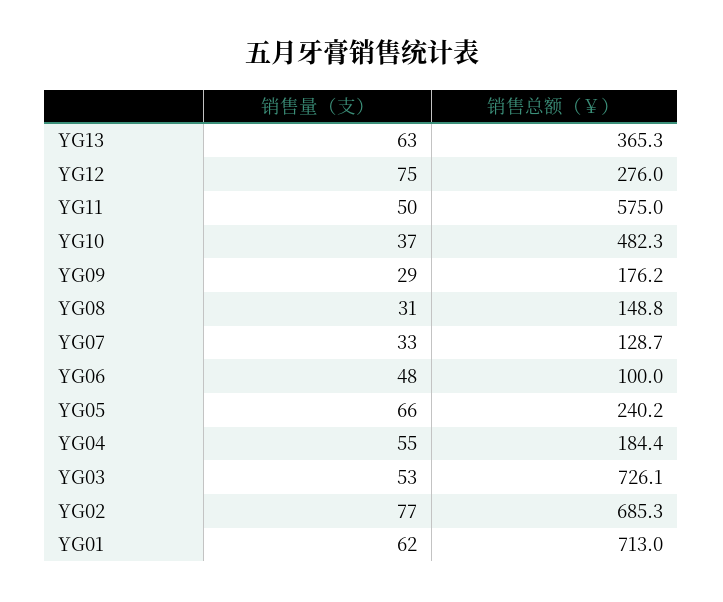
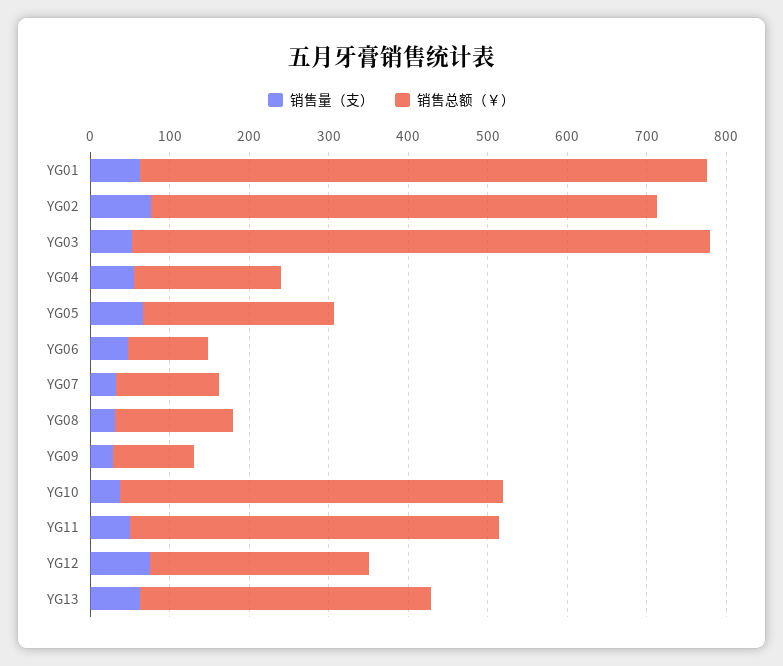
  {
    "销售量（支）": {
      "YG13": 63,
      "YG12": 75,
      "YG11": 50,
      "YG10": 37,
      "YG09": 29,
      "YG08": 31,
      "YG07": 33,
      "YG06": 48,
      "YG05": 66,
      "YG04": 55,
      "YG03": 53,
      "YG02": 77,
      "YG01": 62
    },
    "销售总额（￥）": {
      "YG13": 365.3,
      "YG12": 276,
-     "YG11": 575,
+     "YG11": 460,
      "YG10": 482.3,
-     "YG09": 176.2,
+     "YG09": 100,
      "YG08": 148.8,
      "YG07": 128.7,
      "YG06": 100,
      "YG05": 240.2,
      "YG04": 184.4,
      "YG03": 726.1,
-     "YG02": 685.3,
+     "YG02": 640,
      "YG01": 713
    }
  }

